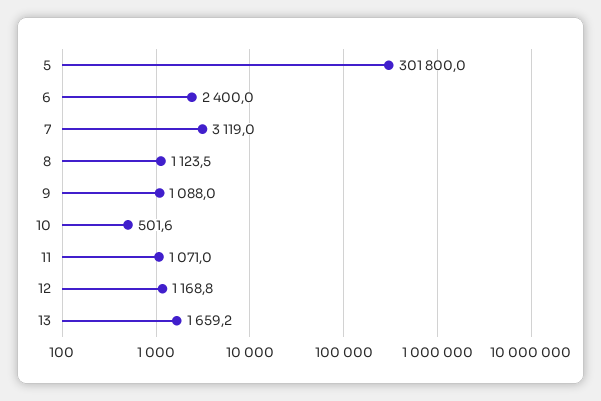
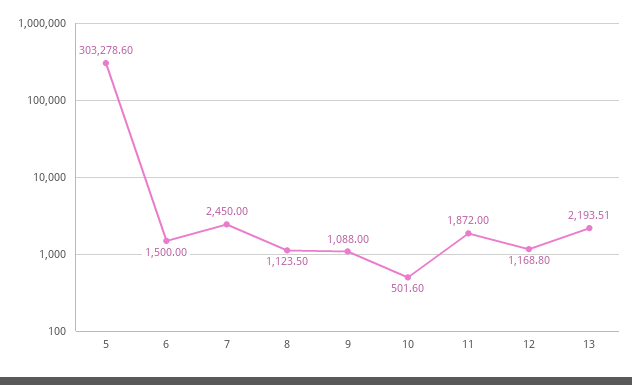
  {
-   "5": 301800,
+   "5": 303278.6,
-   "6": 2400,
+   "6": 1500,
-   "7": 3119,
+   "7": 2450,
    "8": 1123.5,
    "9": 1088,
    "10": 501.6,
-   "11": 1071,
+   "11": 1872,
    "12": 1168.8,
-   "13": 1659.2
+   "13": 2193.51
  }

